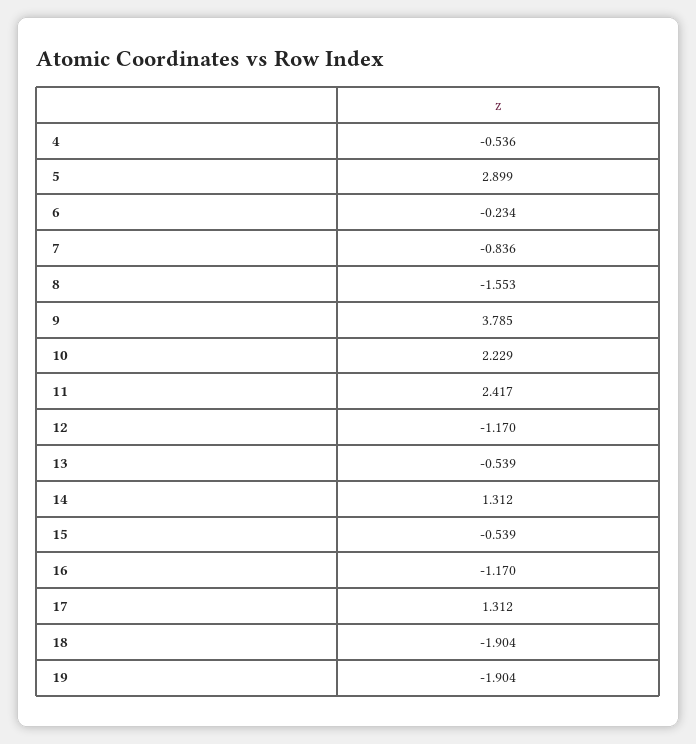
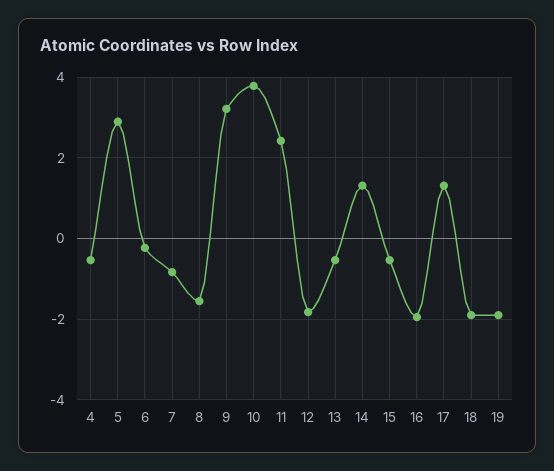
  {
    "4": -0.536,
    "5": 2.899,
    "6": -0.234,
    "7": -0.836,
    "8": -1.553,
-   "9": 3.785,
+   "9": 3.2,
-   "10": 2.229,
+   "10": 3.8,
    "11": 2.417,
-   "12": -1.17,
+   "12": -1.8,
    "13": -0.539,
    "14": 1.312,
    "15": -0.539,
-   "16": -1.17,
+   "16": -2,
    "17": 1.312,
    "18": -1.904,
    "19": -1.904
  }

